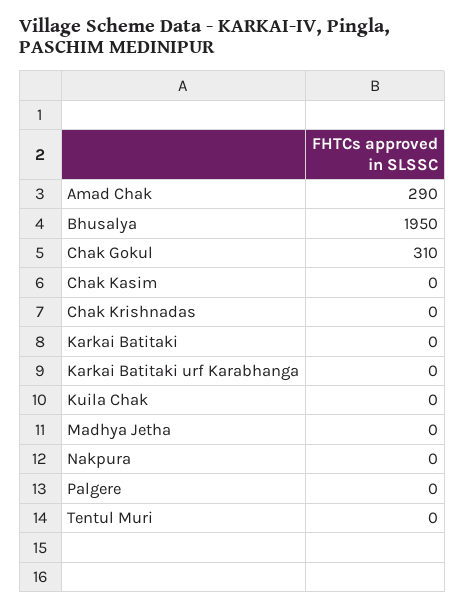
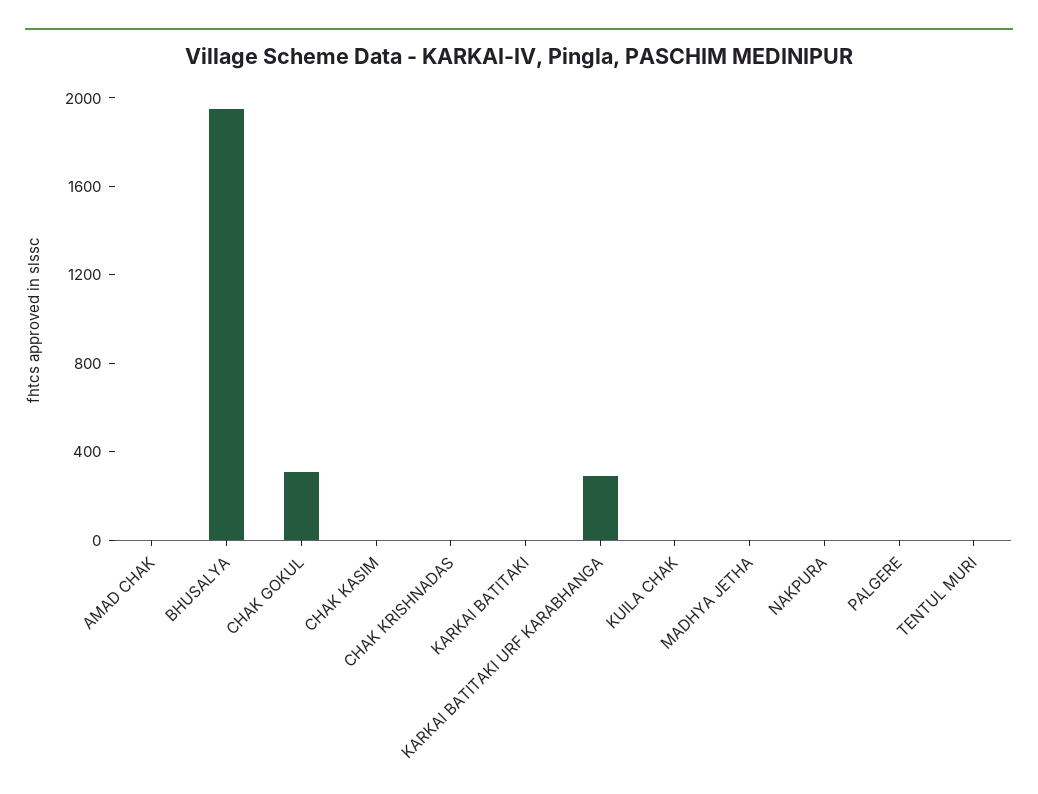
  {
-   "Amad Chak": 290,
+   "Amad Chak": 0,
    "Bhusalya": 1950,
    "Chak Gokul": 310,
    "Chak Kasim": 0,
    "Chak Krishnadas": 0,
    "Karkai Batitaki": 0,
-   "Karkai Batitaki urf Karabhanga": 0,
+   "Karkai Batitaki urf Karabhanga": 300,
    "Kuila Chak": 0,
    "Madhya Jetha": 0,
    "Nakpura": 0,
    "Palgere": 0,
    "Tentul Muri": 0
  }

